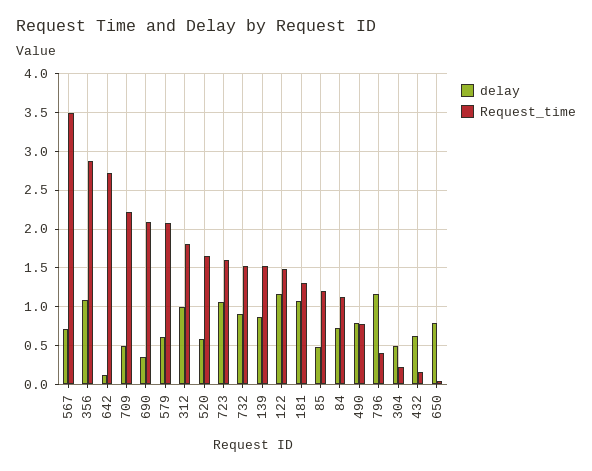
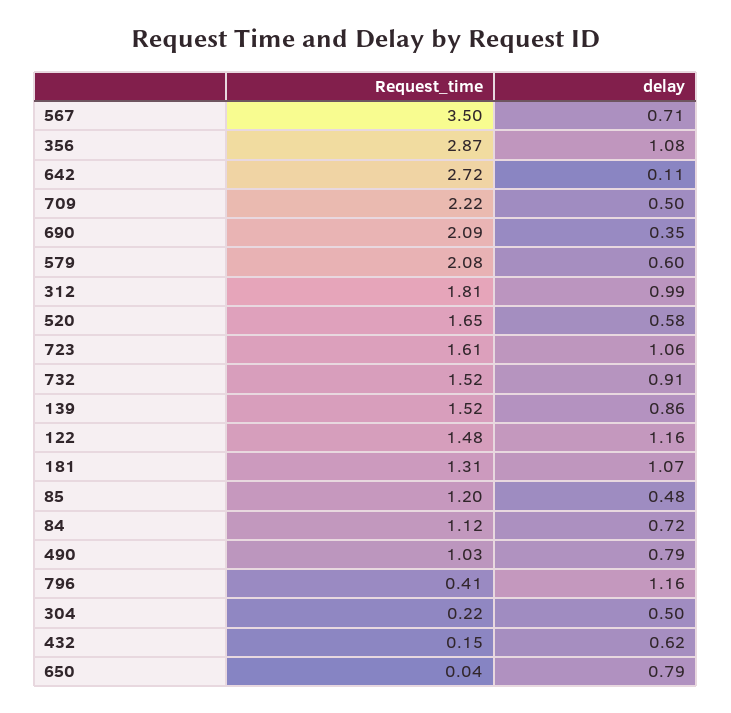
  {
    "delay": {
      "567": 0.71,
      "356": 1.08,
      "642": 0.11,
      "709": 0.5,
      "690": 0.35,
      "579": 0.6,
      "312": 0.99,
      "520": 0.58,
      "723": 1.06,
      "732": 0.91,
      "139": 0.86,
      "122": 1.16,
      "181": 1.07,
      "85": 0.48,
      "84": 0.72,
      "490": 0.79,
      "796": 1.16,
      "304": 0.5,
      "432": 0.62,
      "650": 0.79
    },
    "Request_time": {
      "567": 3.5,
      "356": 2.87,
      "642": 2.72,
      "709": 2.22,
      "690": 2.09,
      "579": 2.08,
      "312": 1.81,
      "520": 1.65,
      "723": 1.61,
      "732": 1.52,
      "139": 1.52,
      "122": 1.48,
      "181": 1.31,
      "85": 1.2,
      "84": 1.12,
-     "490": 0.8,
+     "490": 1.03,
      "796": 0.41,
      "304": 0.22,
      "432": 0.15,
      "650": 0.04
    }
  }

